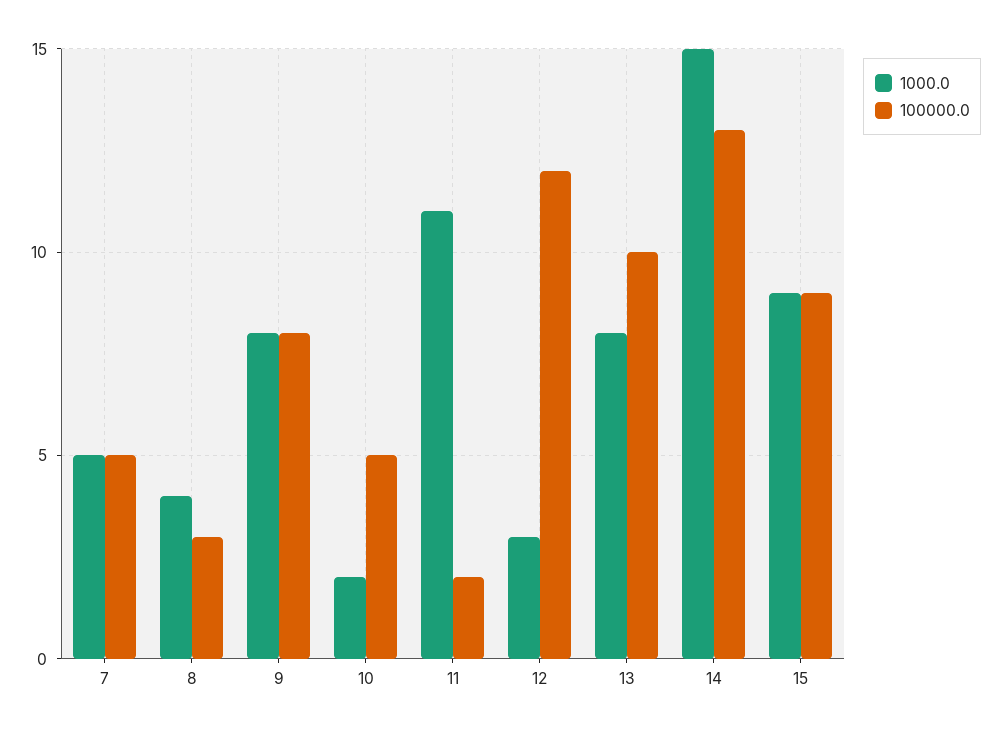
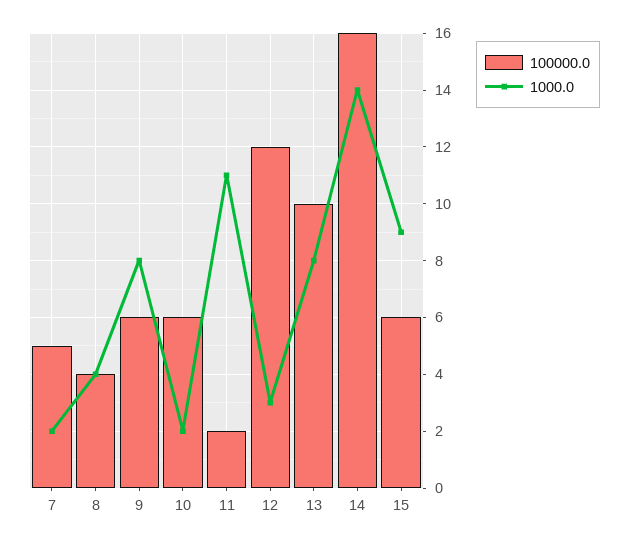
  {
    "1000.0": {
-     "7": 5,
+     "7": 2,
      "8": 4,
      "9": 8,
      "10": 2,
      "11": 11,
      "12": 3,
      "13": 8,
-     "14": 15,
+     "14": 14,
      "15": 9
    },
    "100000.0": {
      "7": 5,
-     "8": 3,
+     "8": 4,
-     "9": 8,
+     "9": 6,
-     "10": 5,
+     "10": 6,
      "11": 2,
      "12": 12,
      "13": 10,
-     "14": 13,
+     "14": 16,
-     "15": 9
+     "15": 6
    }
  }

